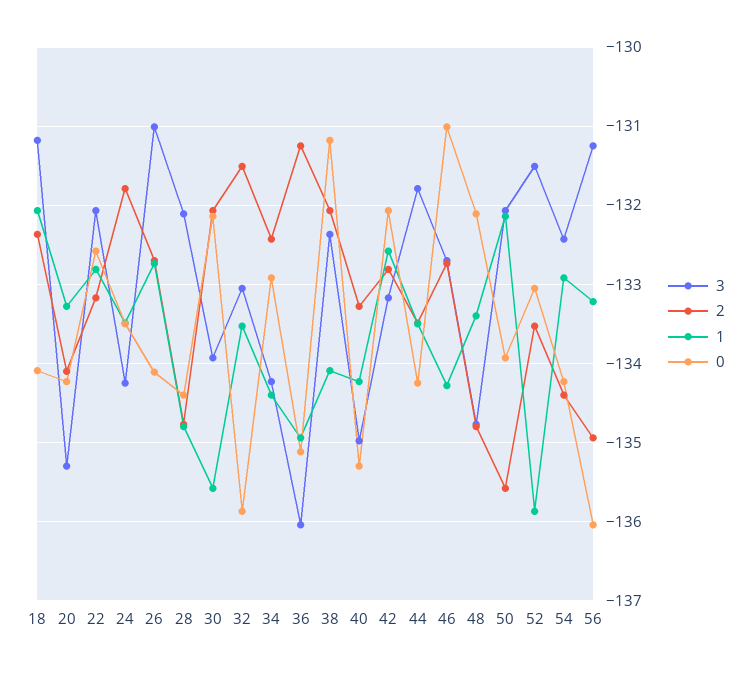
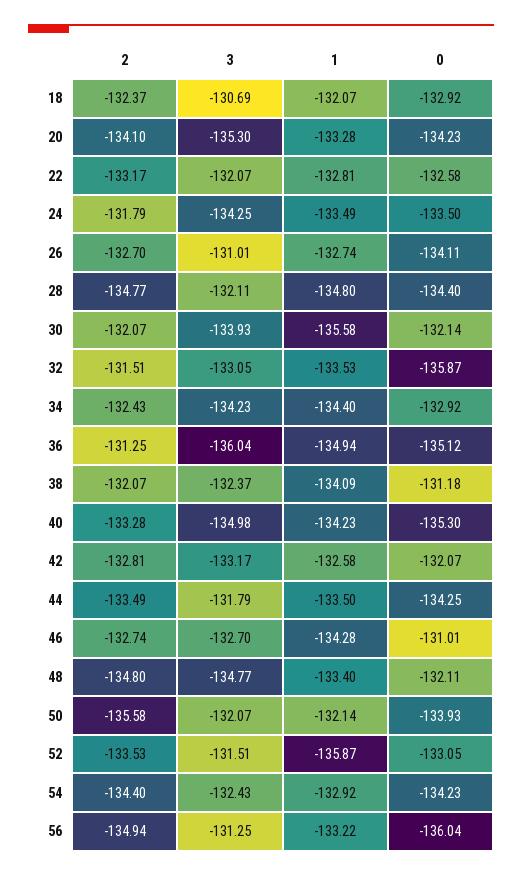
  {
    "3": {
-     "18": -131.2,
+     "18": -130.69,
      "20": -135.3,
      "22": -132.07,
      "24": -134.25,
      "26": -131.01,
      "28": -132.11,
      "30": -133.93,
      "32": -133.05,
      "34": -134.23,
      "36": -136.04,
      "38": -132.37,
      "40": -134.98,
      "42": -133.17,
      "44": -131.79,
      "46": -132.7,
      "48": -134.77,
      "50": -132.07,
      "52": -131.51,
      "54": -132.43,
      "56": -131.25
    },
    "2": {
      "18": -132.37,
      "20": -134.1,
      "22": -133.17,
      "24": -131.79,
      "26": -132.7,
      "28": -134.77,
      "30": -132.07,
      "32": -131.51,
      "34": -132.43,
      "36": -131.25,
      "38": -132.07,
      "40": -133.28,
      "42": -132.81,
      "44": -133.49,
      "46": -132.74,
      "48": -134.8,
      "50": -135.58,
      "52": -133.53,
      "54": -134.4,
      "56": -134.94
    },
    "1": {
      "18": -132.07,
      "20": -133.28,
      "22": -132.81,
      "24": -133.49,
      "26": -132.74,
      "28": -134.8,
      "30": -135.58,
      "32": -133.53,
      "34": -134.4,
      "36": -134.94,
      "38": -134.09,
      "40": -134.23,
      "42": -132.58,
      "44": -133.5,
      "46": -134.28,
      "48": -133.4,
      "50": -132.14,
      "52": -135.87,
      "54": -132.92,
      "56": -133.22
    },
    "0": {
-     "18": -134.1,
+     "18": -132.92,
      "20": -134.23,
      "22": -132.58,
      "24": -133.5,
      "26": -134.11,
      "28": -134.4,
      "30": -132.14,
      "32": -135.87,
      "34": -132.92,
      "36": -135.12,
      "38": -131.18,
      "40": -135.3,
      "42": -132.07,
      "44": -134.25,
      "46": -131.01,
      "48": -132.11,
      "50": -133.93,
      "52": -133.05,
      "54": -134.23,
      "56": -136.04
    }
  }

